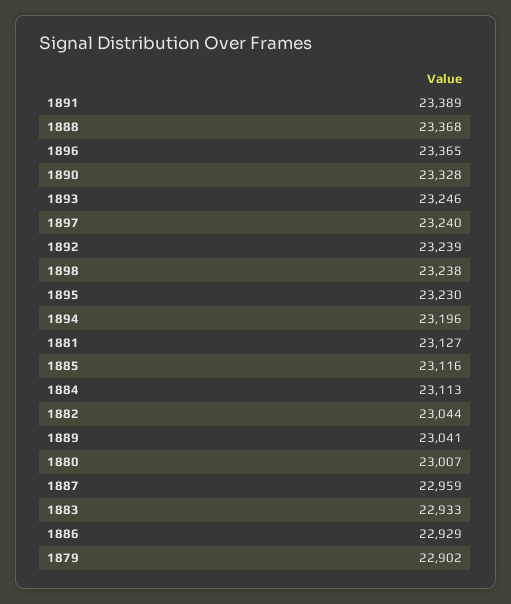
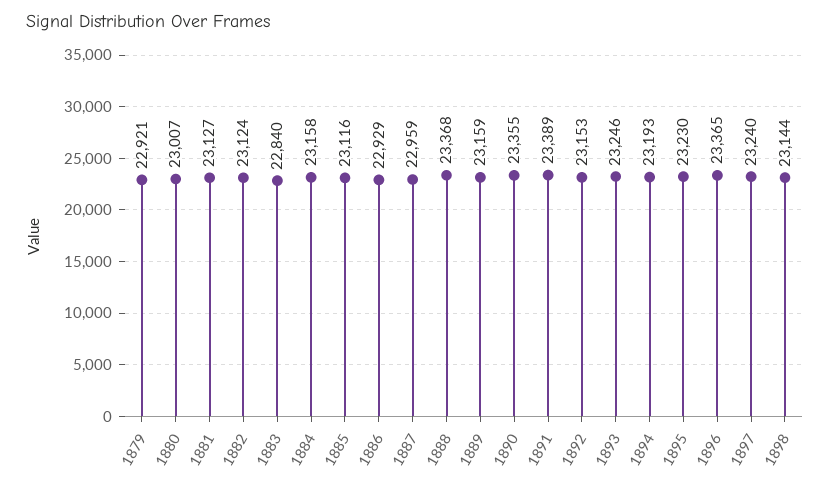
  {
    "1891": 23389,
    "1888": 23368,
    "1896": 23365,
-   "1890": 23328,
+   "1890": 23355,
    "1893": 23246,
    "1897": 23240,
-   "1892": 23239,
+   "1892": 23153,
-   "1898": 23238,
+   "1898": 23144,
    "1895": 23230,
-   "1894": 23196,
+   "1894": 23193,
    "1881": 23127,
    "1885": 23116,
-   "1884": 23113,
+   "1884": 23158,
-   "1882": 23044,
+   "1882": 23124,
-   "1889": 23041,
+   "1889": 23159,
    "1880": 23007,
    "1887": 22959,
-   "1883": 22933,
+   "1883": 22840,
    "1886": 22929,
-   "1879": 22902
+   "1879": 22921
  }

